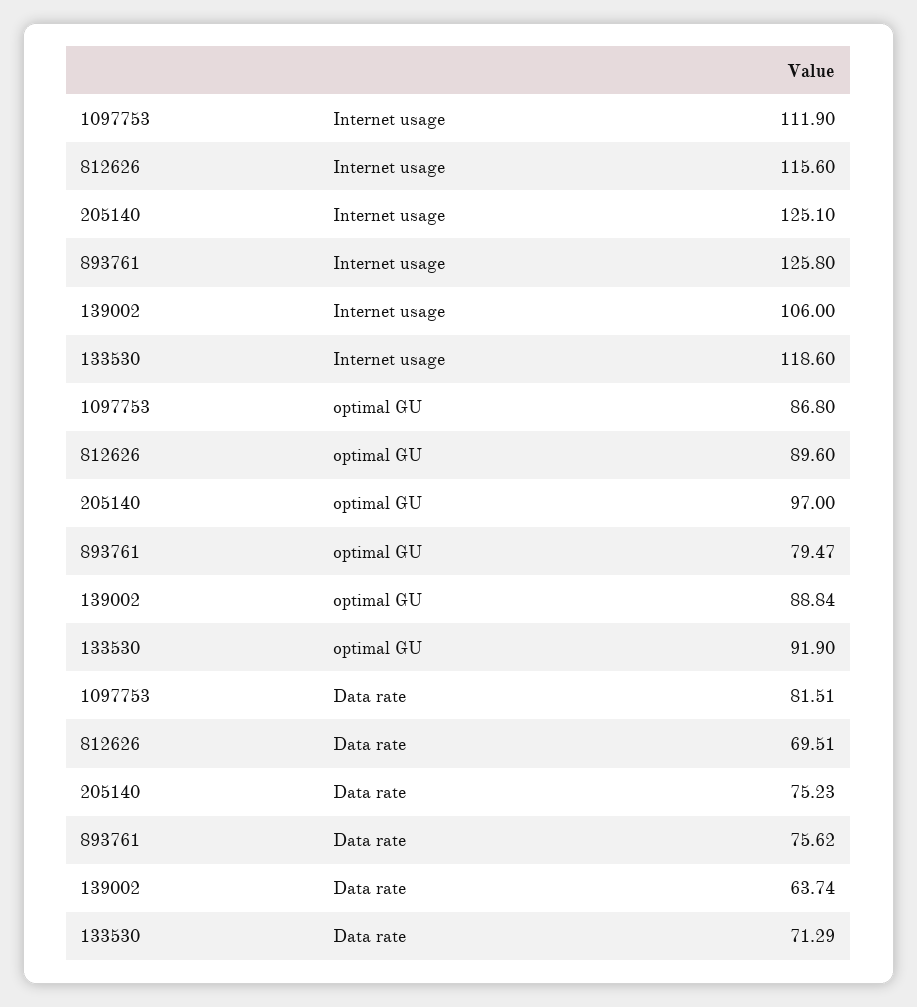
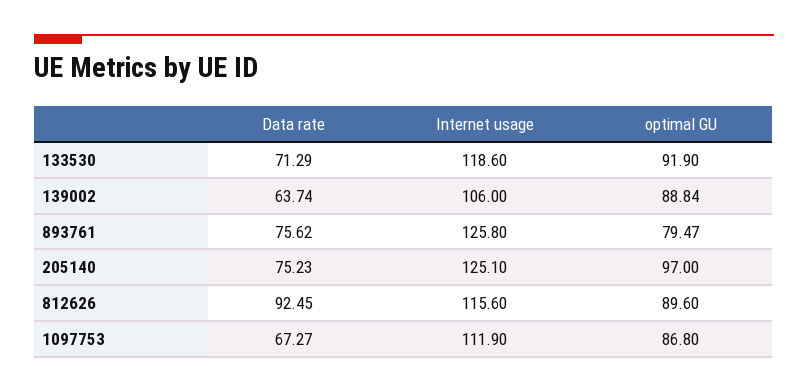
  {
    "1097753": {
      "Internet usage": 111.9,
      "optimal GU": 86.8,
-     "Data rate": 81.51
+     "Data rate": 67.27
    },
    "812626": {
      "Internet usage": 115.6,
      "optimal GU": 89.6,
-     "Data rate": 69.51
+     "Data rate": 92.45
    },
    "205140": {
      "Internet usage": 125.1,
      "optimal GU": 97,
      "Data rate": 75.23
    },
    "893761": {
      "Internet usage": 125.8,
      "optimal GU": 79.47,
      "Data rate": 75.62
    },
    "139002": {
      "Internet usage": 106,
      "optimal GU": 88.84,
      "Data rate": 63.74
    },
    "133530": {
      "Internet usage": 118.6,
      "optimal GU": 91.9,
      "Data rate": 71.29
    }
  }

